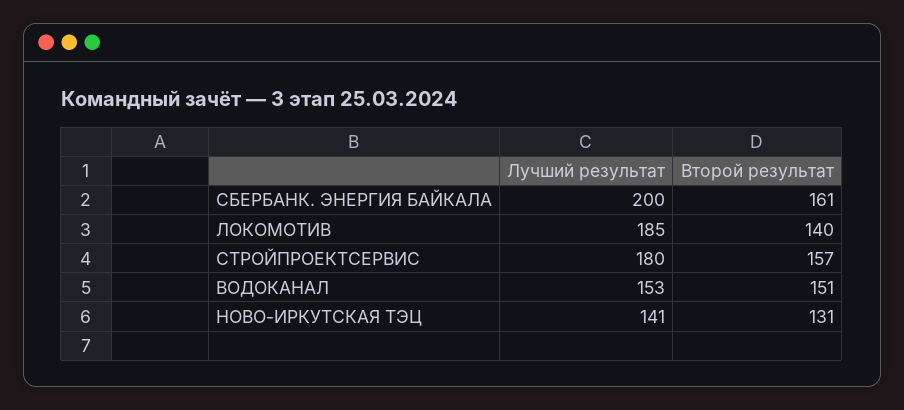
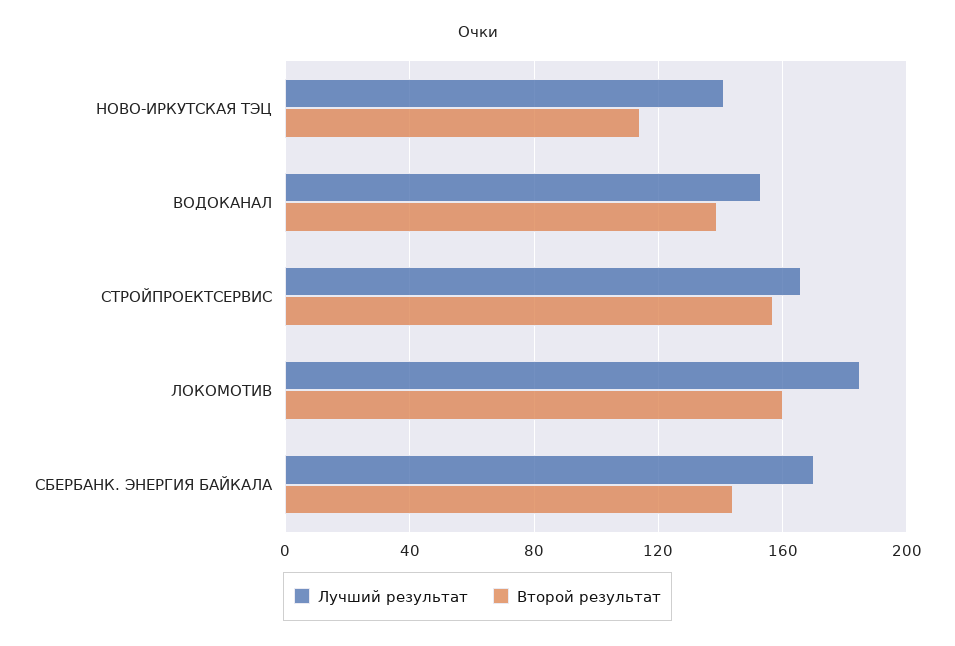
  {
    "Лучший результат": {
-     "СБЕРБАНК. ЭНЕРГИЯ БАЙКАЛА": 200,
+     "СБЕРБАНК. ЭНЕРГИЯ БАЙКАЛА": 170,
      "ЛОКОМОТИВ": 185,
-     "СТРОЙПРОЕКТСЕРВИС": 180,
+     "СТРОЙПРОЕКТСЕРВИС": 165,
      "ВОДОКАНАЛ": 153,
      "НОВО-ИРКУТСКАЯ ТЭЦ": 141
    },
    "Второй результат": {
-     "СБЕРБАНК. ЭНЕРГИЯ БАЙКАЛА": 161,
+     "СБЕРБАНК. ЭНЕРГИЯ БАЙКАЛА": 145,
-     "ЛОКОМОТИВ": 140,
+     "ЛОКОМОТИВ": 160,
      "СТРОЙПРОЕКТСЕРВИС": 157,
-     "ВОДОКАНАЛ": 151,
+     "ВОДОКАНАЛ": 140,
-     "НОВО-ИРКУТСКАЯ ТЭЦ": 131
+     "НОВО-ИРКУТСКАЯ ТЭЦ": 115
    }
  }

